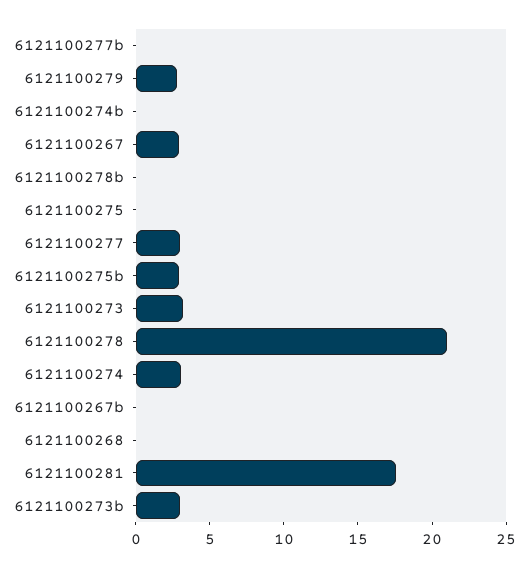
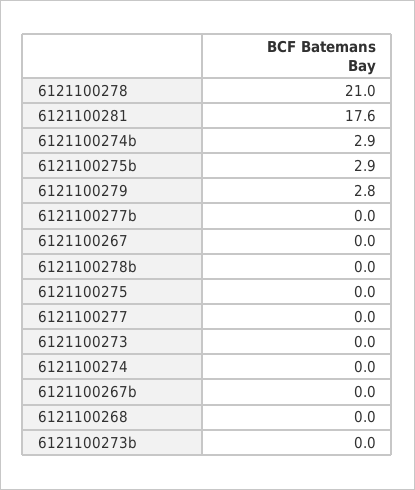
  {
    "6121100277b": 0,
    "6121100279": 2.8,
-   "6121100274b": 0,
+   "6121100274b": 2.9,
-   "6121100267": 3,
+   "6121100267": 0,
    "6121100278b": 0,
    "6121100275": 0,
-   "6121100277": 3,
+   "6121100277": 0,
    "6121100275b": 2.9,
-   "6121100273": 3,
+   "6121100273": 0,
    "6121100278": 21,
-   "6121100274": 3,
+   "6121100274": 0,
    "6121100267b": 0,
    "6121100268": 0,
    "6121100281": 17.6,
-   "6121100273b": 3
+   "6121100273b": 0
  }

